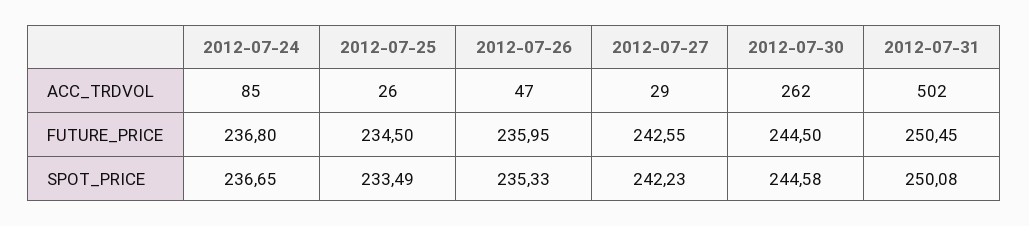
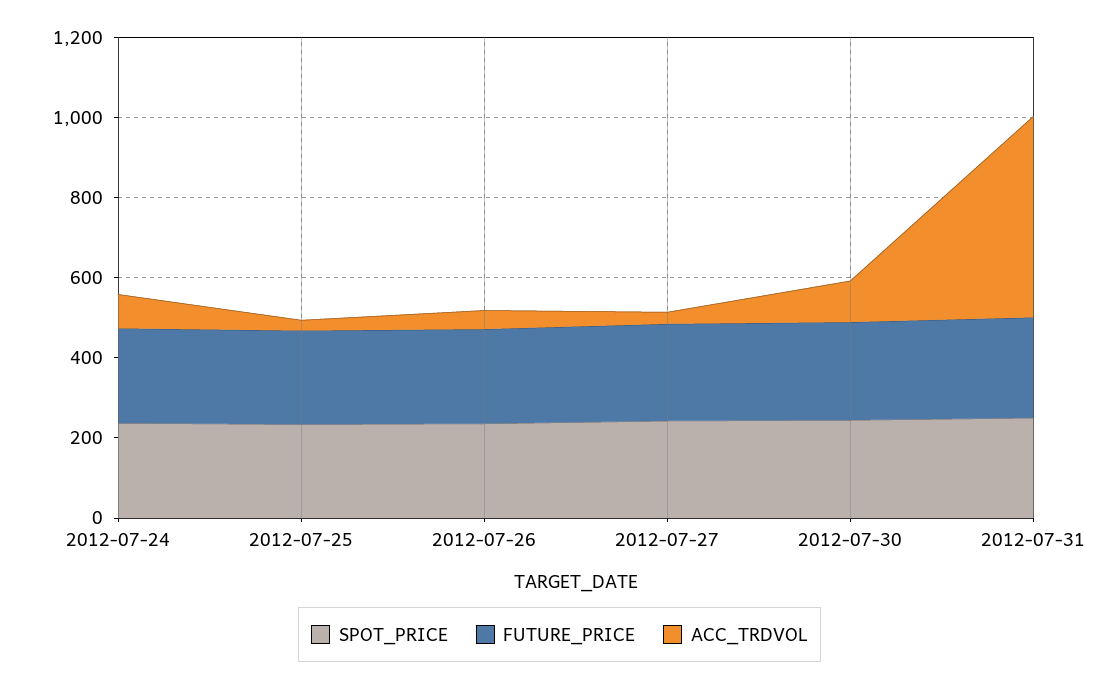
  {
    "ACC_TRDVOL": {
      "2012-07-24": 85,
      "2012-07-25": 26,
      "2012-07-26": 47,
      "2012-07-27": 29,
-     "2012-07-30": 262,
+     "2012-07-30": 100,
      "2012-07-31": 502
    },
    "FUTURE_PRICE": {
      "2012-07-24": 236.8,
      "2012-07-25": 234.5,
      "2012-07-26": 235.95,
      "2012-07-27": 242.55,
      "2012-07-30": 244.5,
      "2012-07-31": 250.45
    },
    "SPOT_PRICE": {
      "2012-07-24": 236.65,
      "2012-07-25": 233.49,
      "2012-07-26": 235.33,
      "2012-07-27": 242.23,
      "2012-07-30": 244.58,
      "2012-07-31": 250.08
    }
  }

